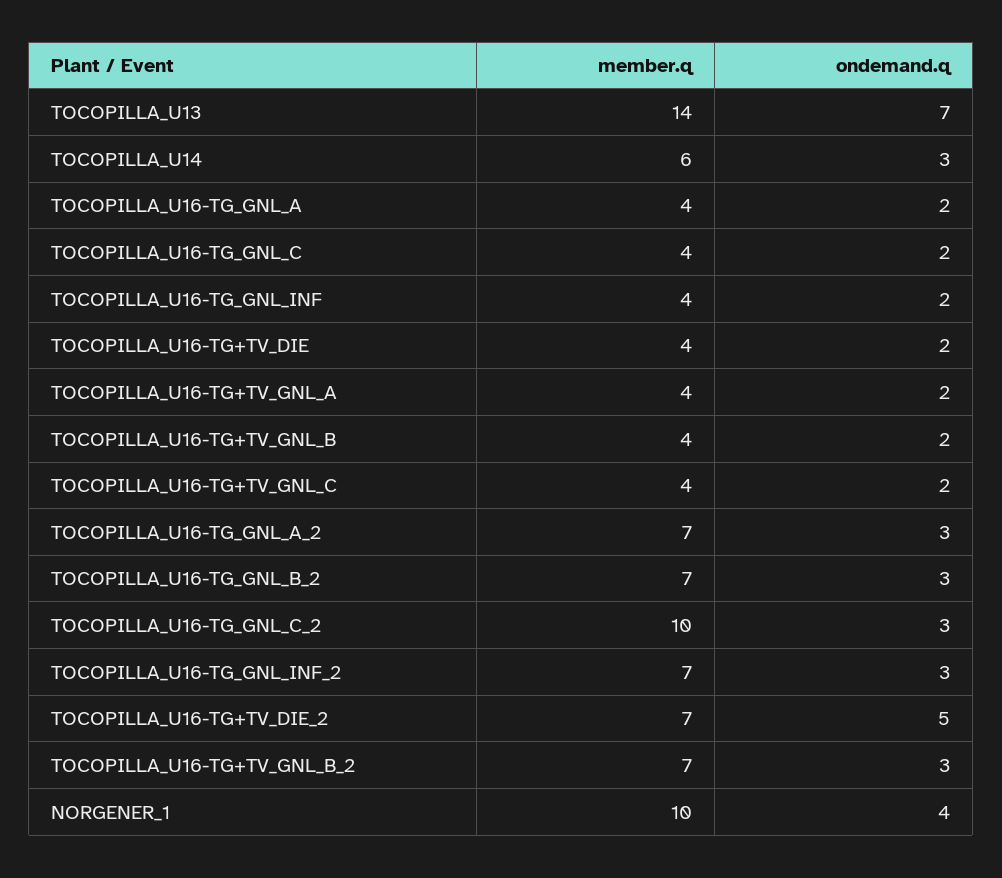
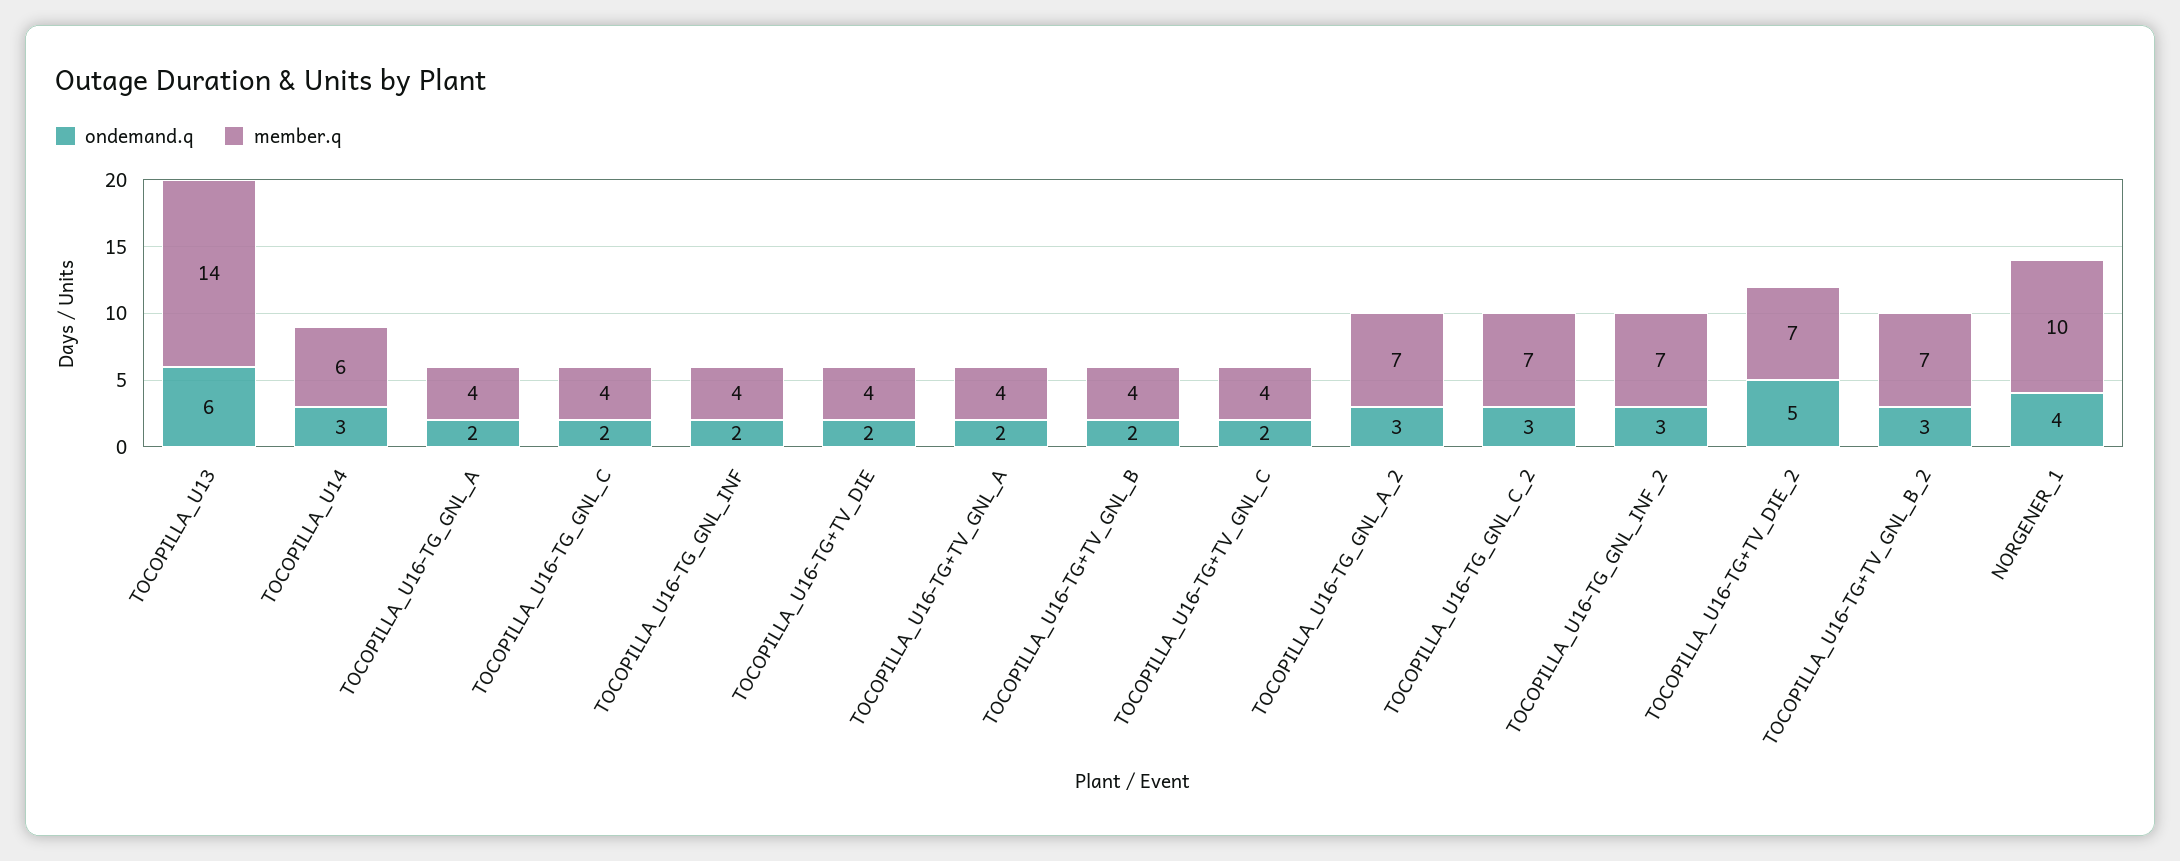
  {
    "member.q": {
      "TOCOPILLA_U13": 14,
      "TOCOPILLA_U14": 6,
      "TOCOPILLA_U16-TG_GNL_A": 4,
      "TOCOPILLA_U16-TG_GNL_C": 4,
      "TOCOPILLA_U16-TG_GNL_INF": 4,
      "TOCOPILLA_U16-TG+TV_DIE": 4,
      "TOCOPILLA_U16-TG+TV_GNL_A": 4,
      "TOCOPILLA_U16-TG+TV_GNL_B": 4,
      "TOCOPILLA_U16-TG+TV_GNL_C": 4,
      "TOCOPILLA_U16-TG_GNL_A_2": 7,
-     "TOCOPILLA_U16-TG_GNL_B_2": 7,
-     "TOCOPILLA_U16-TG_GNL_C_2": 10,
+     "TOCOPILLA_U16-TG_GNL_C_2": 7,
      "TOCOPILLA_U16-TG_GNL_INF_2": 7,
      "TOCOPILLA_U16-TG+TV_DIE_2": 7,
      "TOCOPILLA_U16-TG+TV_GNL_B_2": 7,
      "NORGENER_1": 10
    },
    "ondemand.q": {
-     "TOCOPILLA_U13": 7,
+     "TOCOPILLA_U13": 6,
      "TOCOPILLA_U14": 3,
      "TOCOPILLA_U16-TG_GNL_A": 2,
      "TOCOPILLA_U16-TG_GNL_C": 2,
      "TOCOPILLA_U16-TG_GNL_INF": 2,
      "TOCOPILLA_U16-TG+TV_DIE": 2,
      "TOCOPILLA_U16-TG+TV_GNL_A": 2,
      "TOCOPILLA_U16-TG+TV_GNL_B": 2,
      "TOCOPILLA_U16-TG+TV_GNL_C": 2,
      "TOCOPILLA_U16-TG_GNL_A_2": 3,
-     "TOCOPILLA_U16-TG_GNL_B_2": 3,
      "TOCOPILLA_U16-TG_GNL_C_2": 3,
      "TOCOPILLA_U16-TG_GNL_INF_2": 3,
      "TOCOPILLA_U16-TG+TV_DIE_2": 5,
      "TOCOPILLA_U16-TG+TV_GNL_B_2": 3,
      "NORGENER_1": 4
    }
  }

